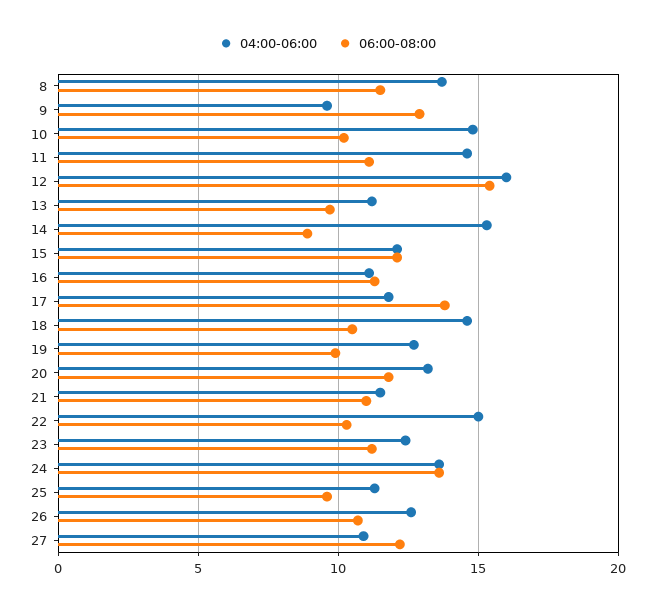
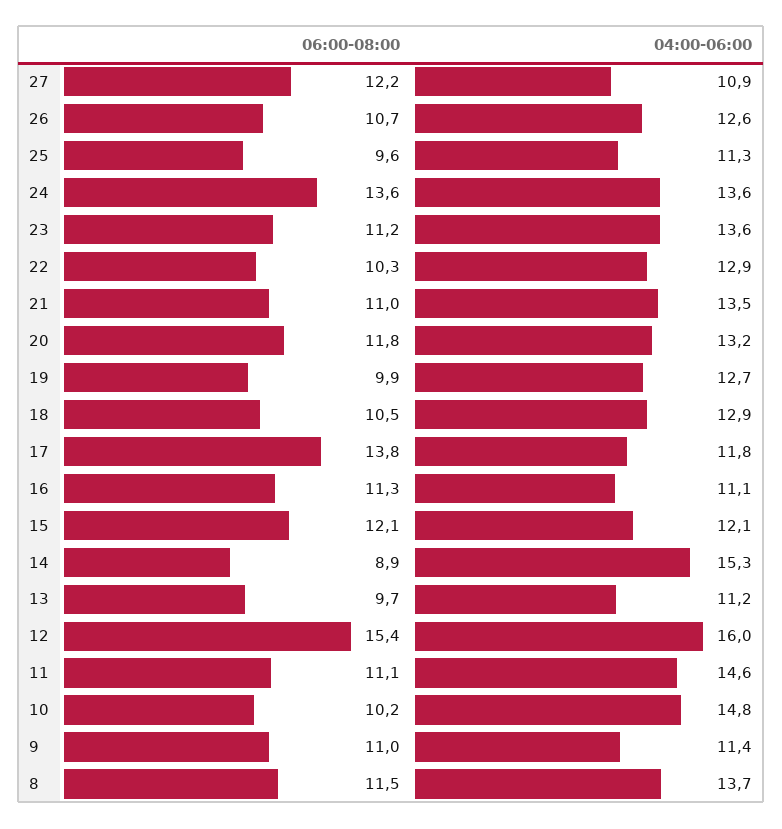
  {
    "04:00-06:00": {
      "8": 13.7,
-     "9": 9.5,
+     "9": 11.4,
      "10": 14.8,
      "11": 14.6,
      "12": 16,
      "13": 11.2,
      "14": 15.3,
      "15": 12.1,
      "16": 11.1,
      "17": 11.8,
-     "18": 14.5,
+     "18": 12.9,
      "19": 12.7,
      "20": 13.2,
-     "21": 11.5,
+     "21": 13.5,
-     "22": 15,
+     "22": 12.9,
-     "23": 12.5,
+     "23": 13.6,
      "24": 13.6,
      "25": 11.3,
      "26": 12.6,
      "27": 10.9
    },
    "06:00-08:00": {
      "8": 11.5,
-     "9": 13,
+     "9": 11,
      "10": 10.2,
      "11": 11.1,
      "12": 15.4,
      "13": 9.7,
      "14": 8.9,
      "15": 12.1,
      "16": 11.3,
      "17": 13.8,
      "18": 10.5,
      "19": 9.9,
      "20": 11.8,
      "21": 11,
      "22": 10.3,
      "23": 11.2,
      "24": 13.6,
      "25": 9.6,
      "26": 10.7,
      "27": 12.2
    }
  }

